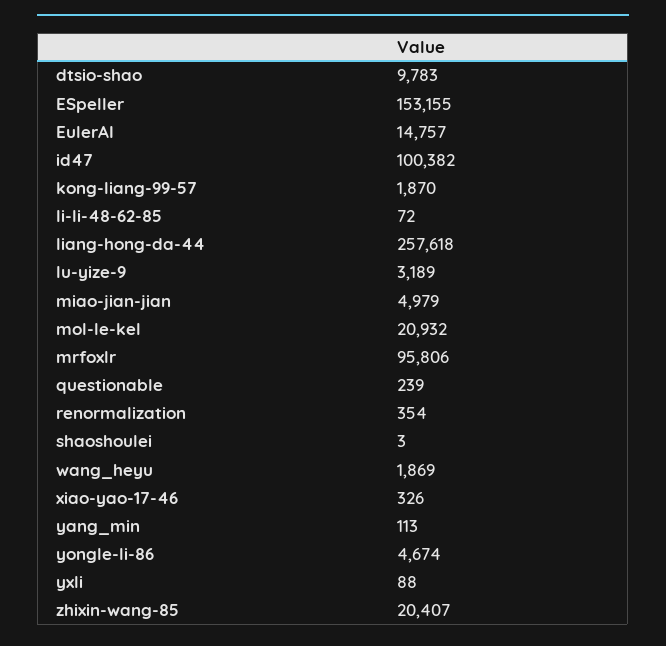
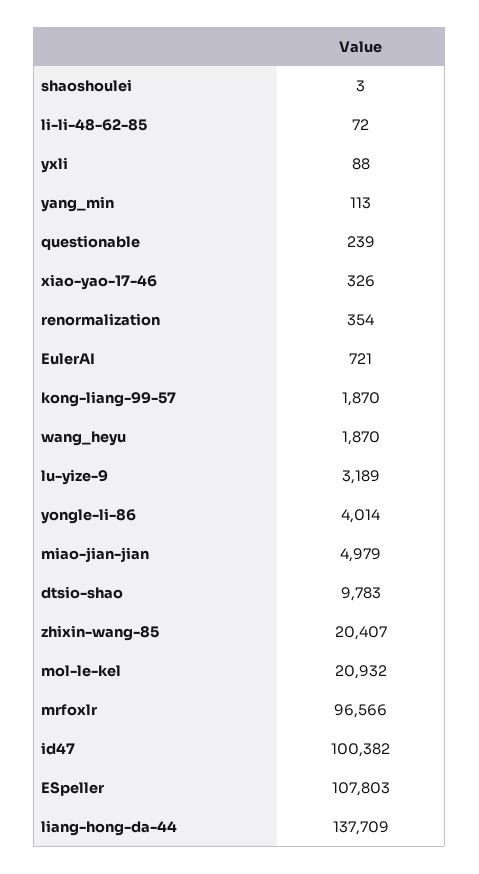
  {
    "dtsio-shao": 9783,
-   "ESpeller": 153155,
+   "ESpeller": 107803,
-   "EulerAI": 14757,
+   "EulerAI": 721,
    "id47": 100382,
    "kong-liang-99-57": 1870,
    "li-li-48-62-85": 72,
-   "liang-hong-da-44": 257618,
+   "liang-hong-da-44": 137709,
    "lu-yize-9": 3189,
    "miao-jian-jian": 4979,
    "mol-le-kel": 20932,
-   "mrfoxlr": 95806,
+   "mrfoxlr": 96566,
    "questionable": 239,
    "renormalization": 354,
    "shaoshoulei": 3,
-   "wang_heyu": 1869,
+   "wang_heyu": 1870,
    "xiao-yao-17-46": 326,
    "yang_min": 113,
-   "yongle-li-86": 4674,
+   "yongle-li-86": 4014,
    "yxli": 88,
    "zhixin-wang-85": 20407
  }

